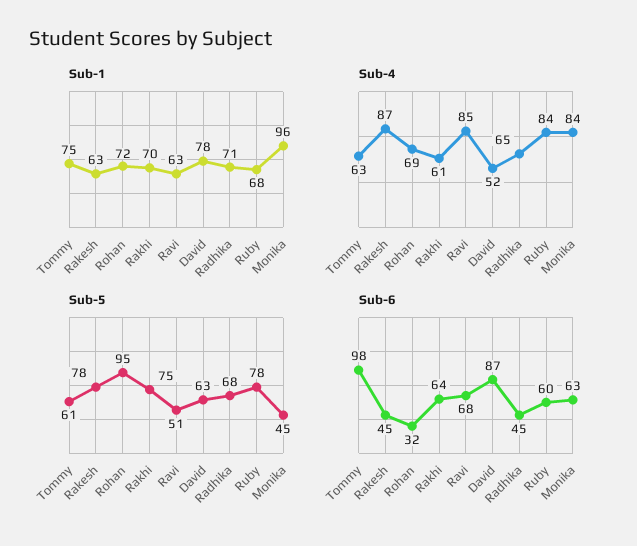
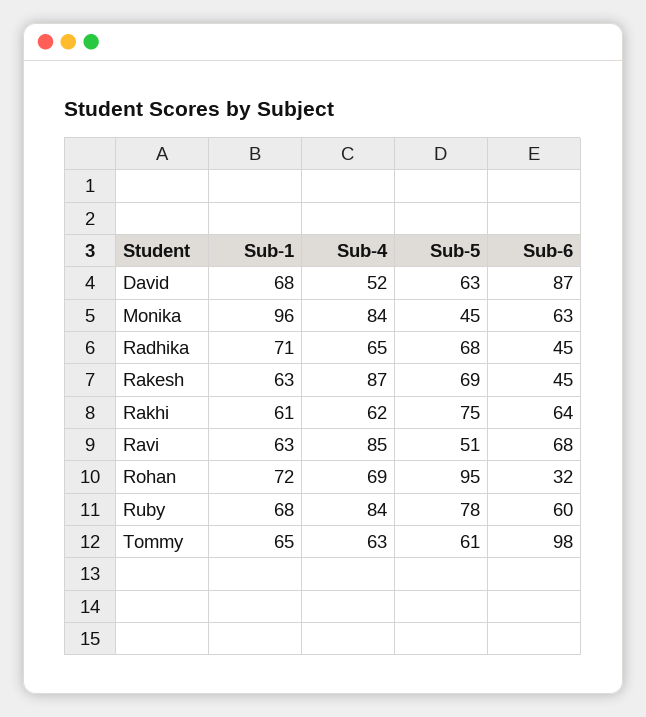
  {
    "Sub-1": {
-     "Tommy": 75,
+     "Tommy": 65,
      "Rakesh": 63,
      "Rohan": 72,
-     "Rakhi": 70,
+     "Rakhi": 61,
      "Ravi": 63,
-     "David": 78,
+     "David": 68,
      "Radhika": 71,
      "Ruby": 68,
      "Monika": 96
    },
    "Sub-4": {
      "Tommy": 63,
      "Rakesh": 87,
      "Rohan": 69,
-     "Rakhi": 61,
+     "Rakhi": 62,
      "Ravi": 85,
      "David": 52,
      "Radhika": 65,
      "Ruby": 84,
      "Monika": 84
    },
    "Sub-5": {
      "Tommy": 61,
-     "Rakesh": 78,
+     "Rakesh": 69,
      "Rohan": 95,
      "Rakhi": 75,
      "Ravi": 51,
      "David": 63,
      "Radhika": 68,
      "Ruby": 78,
      "Monika": 45
    },
    "Sub-6": {
      "Tommy": 98,
      "Rakesh": 45,
      "Rohan": 32,
      "Rakhi": 64,
      "Ravi": 68,
      "David": 87,
      "Radhika": 45,
      "Ruby": 60,
      "Monika": 63
    }
  }

